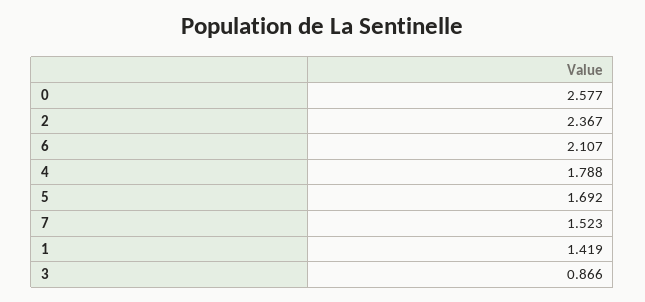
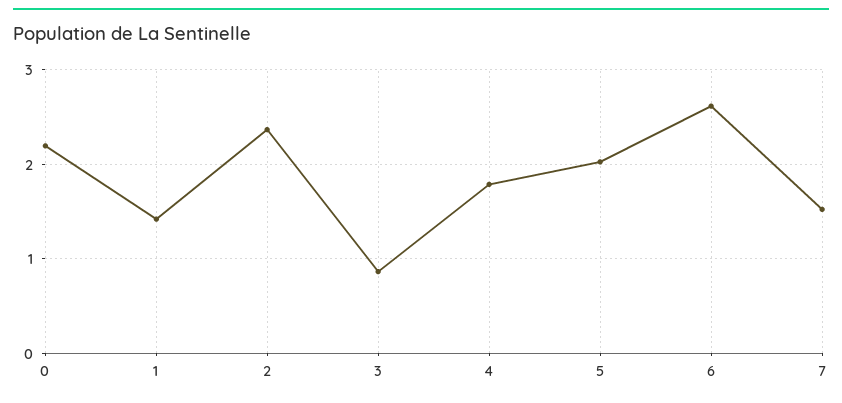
  {
-   "0": 2.577,
+   "0": 2.2,
    "2": 2.367,
-   "6": 2.107,
+   "6": 2.6,
    "4": 1.788,
-   "5": 1.692,
+   "5": 2,
    "7": 1.523,
    "1": 1.419,
    "3": 0.866
  }

